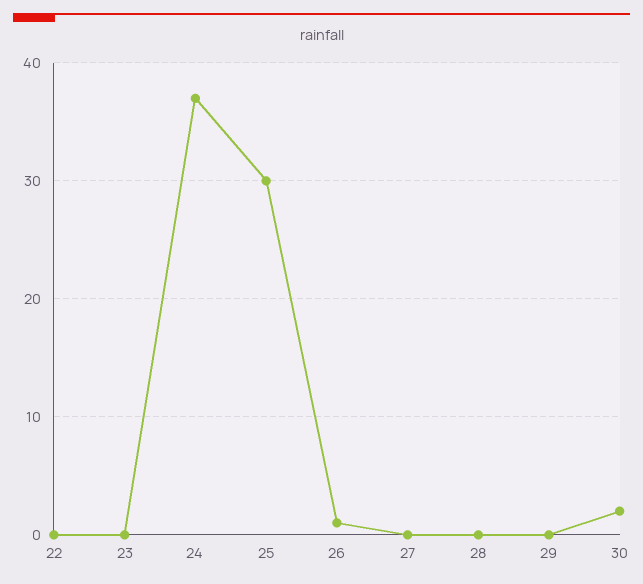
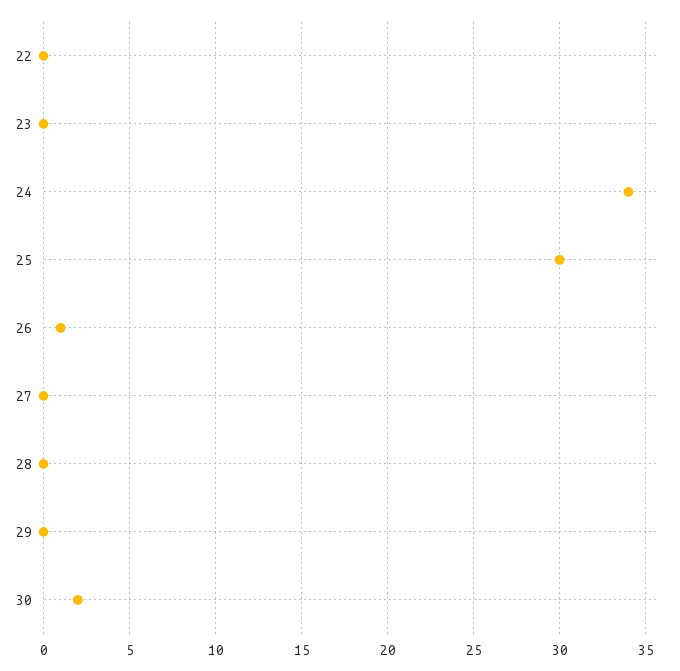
  {
    "22": 0,
    "23": 0,
-   "24": 37,
+   "24": 34,
    "25": 30,
    "26": 1,
    "27": 0,
    "28": 0,
    "29": 0,
    "30": 2
  }

